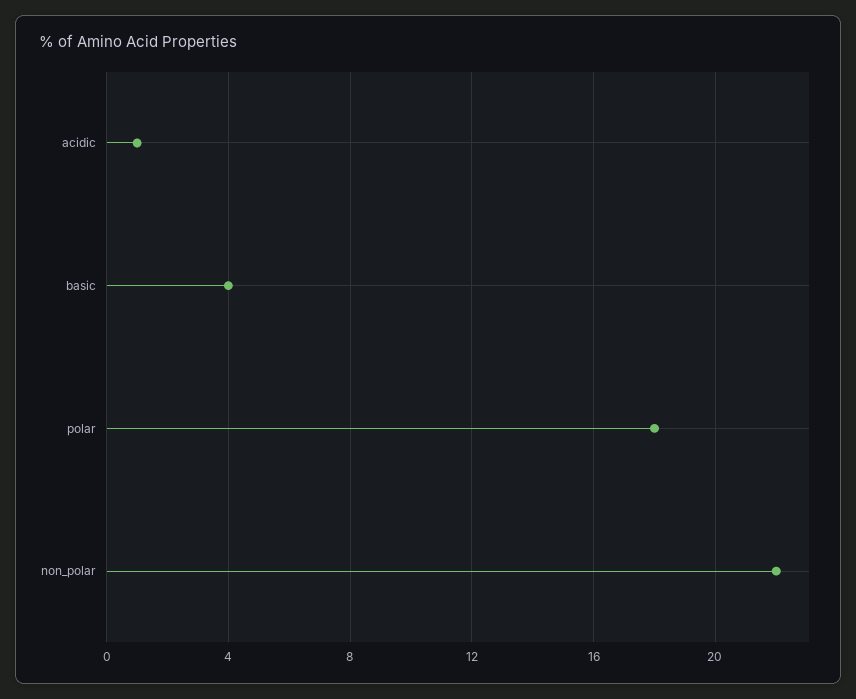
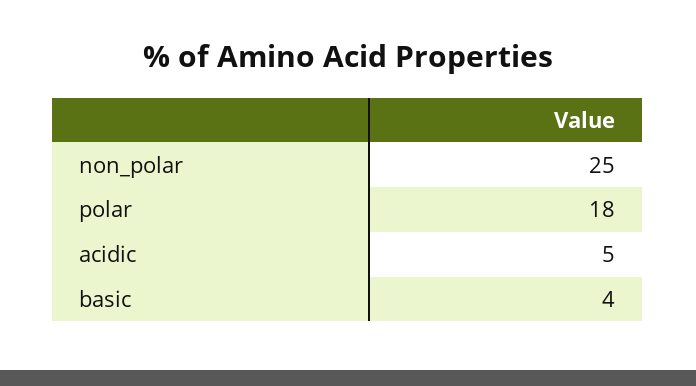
  {
-   "acidic": 1,
+   "acidic": 5,
    "basic": 4,
    "polar": 18,
-   "non_polar": 22
+   "non_polar": 25
  }

